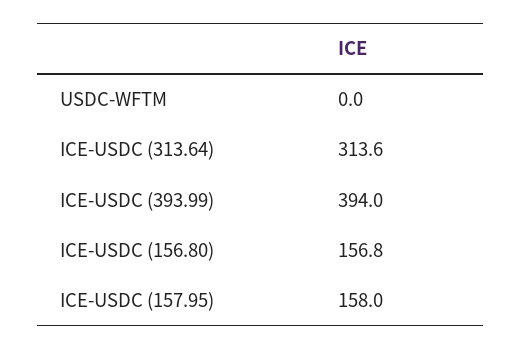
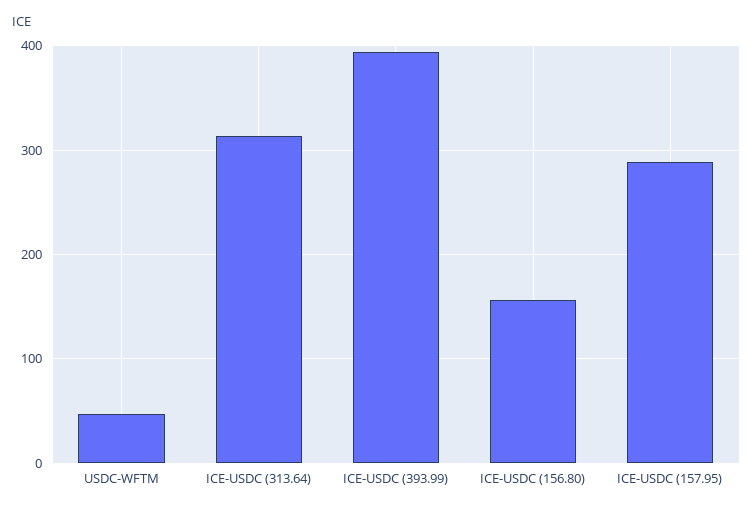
  {
-   "USDC-WFTM": 0,
+   "USDC-WFTM": 50,
    "ICE-USDC (313.64)": 313.6,
    "ICE-USDC (393.99)": 394,
    "ICE-USDC (156.80)": 156.8,
-   "ICE-USDC (157.95)": 158
+   "ICE-USDC (157.95)": 290
  }

